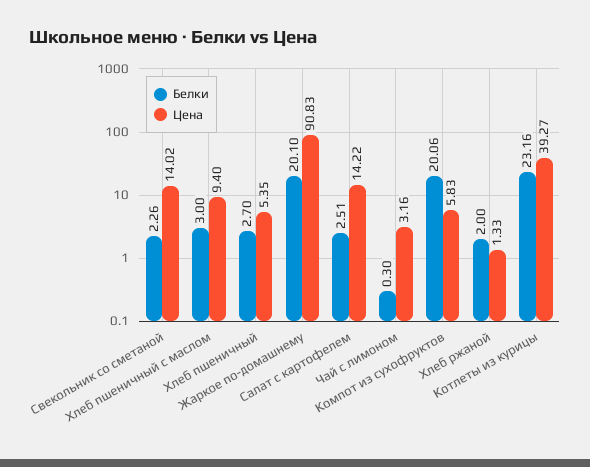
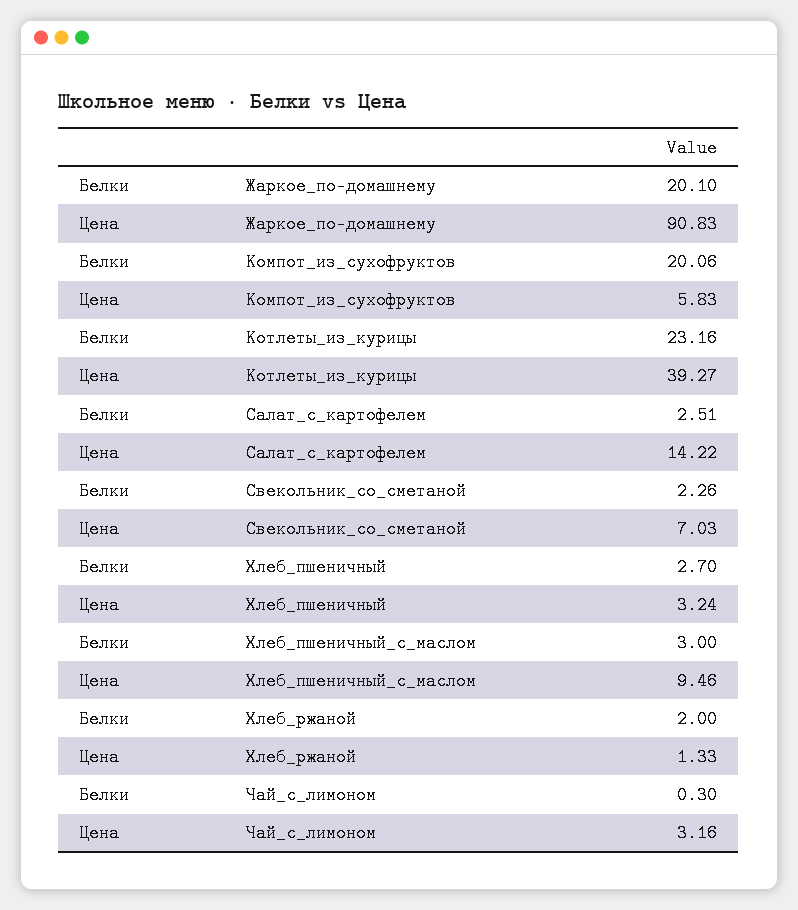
  {
    "Белки": {
      "Свекольник со сметаной": 2.26,
      "Хлеб пшеничный с маслом": 3,
      "Хлеб пшеничный": 2.7,
      "Жаркое по-домашнему": 20.1,
      "Салат с картофелем": 2.51,
      "Чай с лимоном": 0.3,
      "Компот из сухофруктов": 20.06,
      "Хлеб ржаной": 2,
      "Котлеты из курицы": 23.16
    },
    "Цена": {
-     "Свекольник со сметаной": 14.02,
+     "Свекольник со сметаной": 7.03,
-     "Хлеб пшеничный с маслом": 9.4,
+     "Хлеб пшеничный с маслом": 9.46,
-     "Хлеб пшеничный": 5.35,
+     "Хлеб пшеничный": 3.24,
      "Жаркое по-домашнему": 90.83,
      "Салат с картофелем": 14.22,
      "Чай с лимоном": 3.16,
      "Компот из сухофруктов": 5.83,
      "Хлеб ржаной": 1.33,
      "Котлеты из курицы": 39.27
    }
  }

